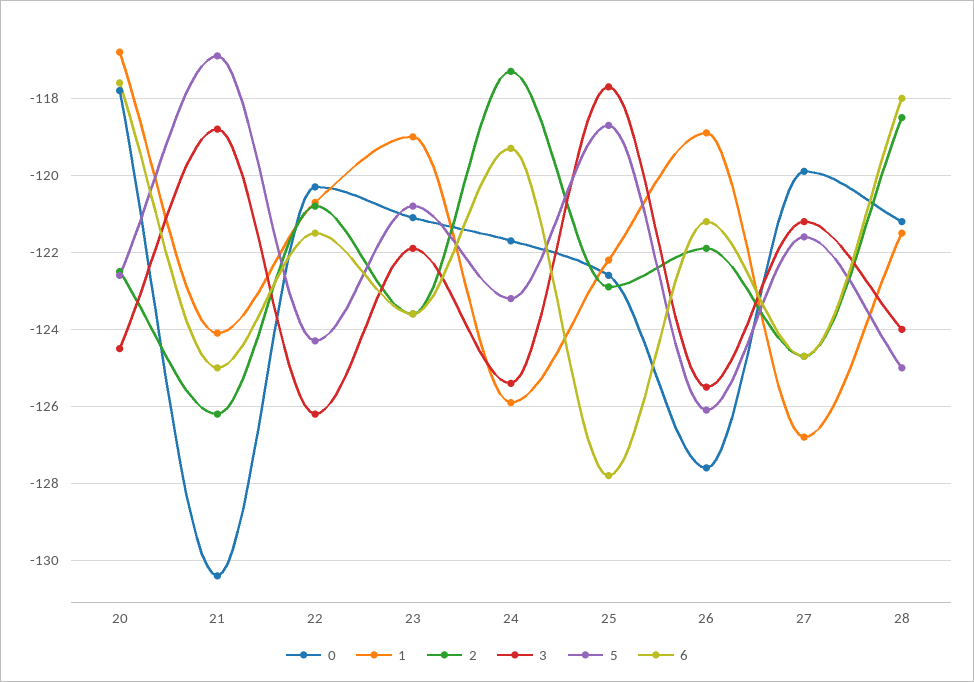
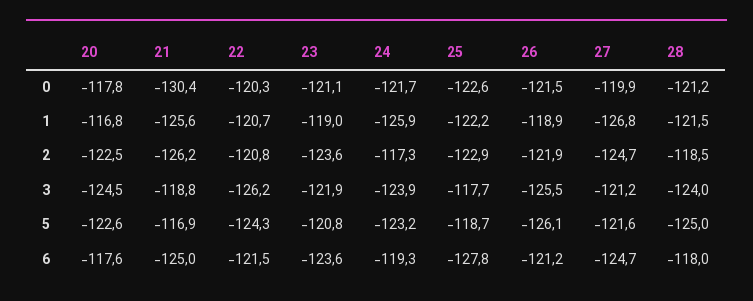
  {
    "0": {
      "20": -117.8,
      "21": -130.4,
      "22": -120.3,
      "23": -121.1,
      "24": -121.7,
      "25": -122.6,
-     "26": -127.5,
+     "26": -121.5,
      "27": -119.9,
      "28": -121.2
    },
    "1": {
      "20": -116.8,
-     "21": -124,
+     "21": -125.6,
      "22": -120.7,
      "23": -119,
      "24": -125.9,
      "25": -122.2,
      "26": -118.9,
      "27": -126.8,
      "28": -121.5
    },
    "2": {
      "20": -122.5,
      "21": -126.2,
      "22": -120.8,
      "23": -123.6,
      "24": -117.3,
      "25": -122.9,
      "26": -121.9,
      "27": -124.7,
      "28": -118.5
    },
    "3": {
      "20": -124.5,
      "21": -118.8,
      "22": -126.2,
      "23": -121.9,
-     "24": -125.5,
+     "24": -123.9,
      "25": -117.7,
      "26": -125.5,
      "27": -121.2,
      "28": -124
    },
    "5": {
      "20": -122.6,
      "21": -116.9,
      "22": -124.3,
      "23": -120.8,
      "24": -123.2,
      "25": -118.7,
      "26": -126.1,
      "27": -121.6,
      "28": -125
    },
    "6": {
      "20": -117.6,
      "21": -125,
      "22": -121.5,
      "23": -123.6,
      "24": -119.3,
      "25": -127.8,
      "26": -121.2,
      "27": -124.7,
      "28": -118
    }
  }

